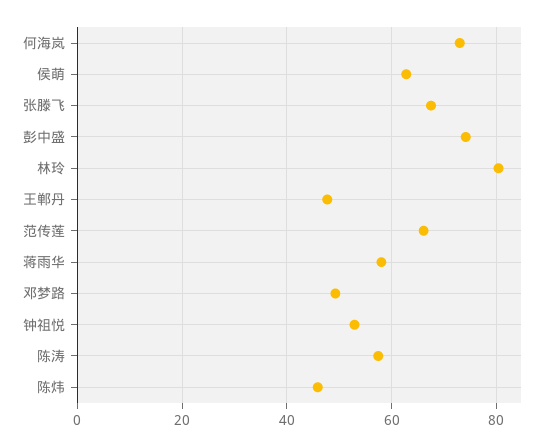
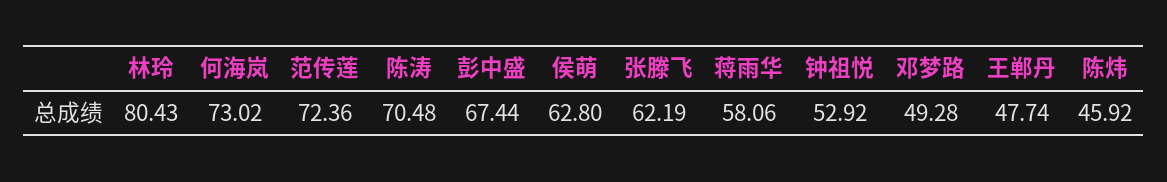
  {
    "何海岚": 73.02,
    "侯萌": 62.8,
-   "张滕飞": 68,
+   "张滕飞": 62.19,
-   "彭中盛": 74,
+   "彭中盛": 67.44,
    "林玲": 80.43,
    "王郸丹": 47.74,
-   "范传莲": 66,
+   "范传莲": 72.36,
    "蒋雨华": 58.06,
    "邓梦路": 49.28,
    "钟祖悦": 52.92,
-   "陈涛": 58,
+   "陈涛": 70.48,
    "陈炜": 45.92
  }

